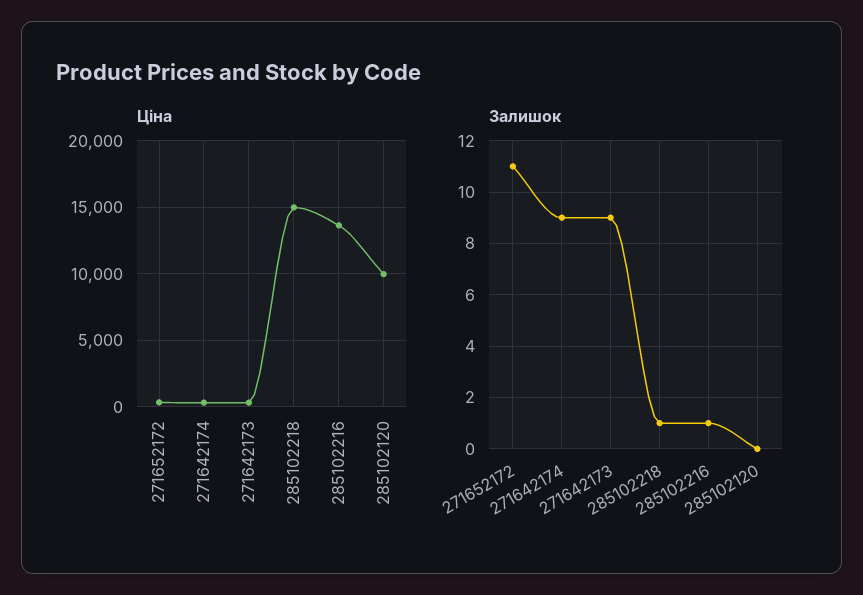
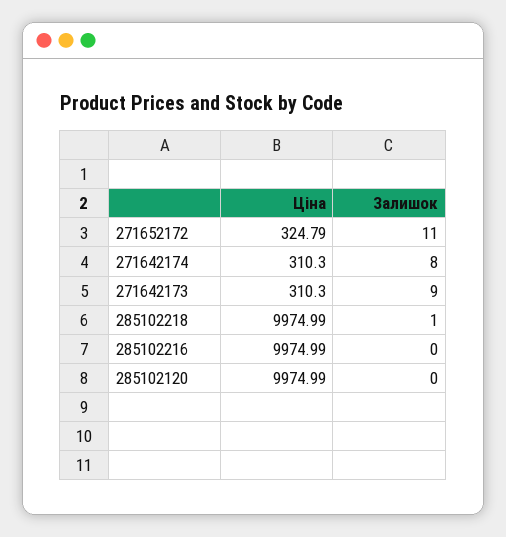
  {
    "Ціна": {
      "271652172": 324.79,
      "271642174": 310.3,
      "271642173": 310.3,
-     "285102218": 15000,
+     "285102218": 9974.99,
-     "285102216": 13500,
+     "285102216": 9974.99,
      "285102120": 9974.99
    },
    "Залишок": {
      "271652172": 11,
-     "271642174": 9,
+     "271642174": 8,
      "271642173": 9,
      "285102218": 1,
-     "285102216": 1,
+     "285102216": 0,
      "285102120": 0
    }
  }

